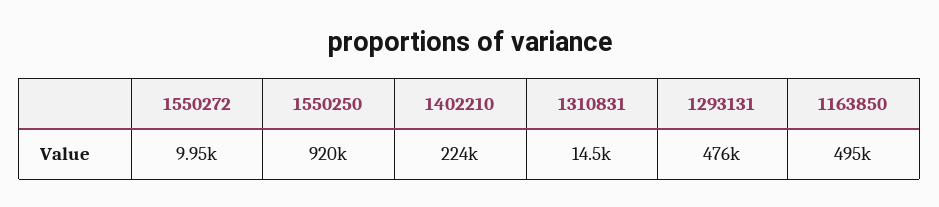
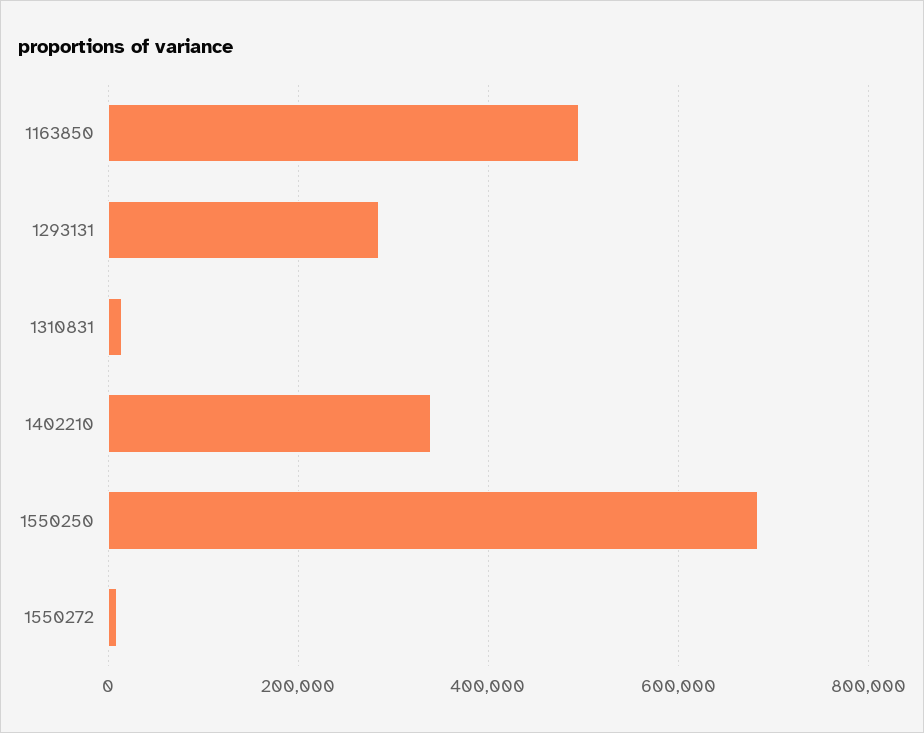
  {
    "1550272": 9950,
-   "1550250": 920000,
+   "1550250": 680000,
-   "1402210": 224000,
+   "1402210": 340000,
    "1310831": 14500,
-   "1293131": 476000,
+   "1293131": 280000,
    "1163850": 495000
  }

